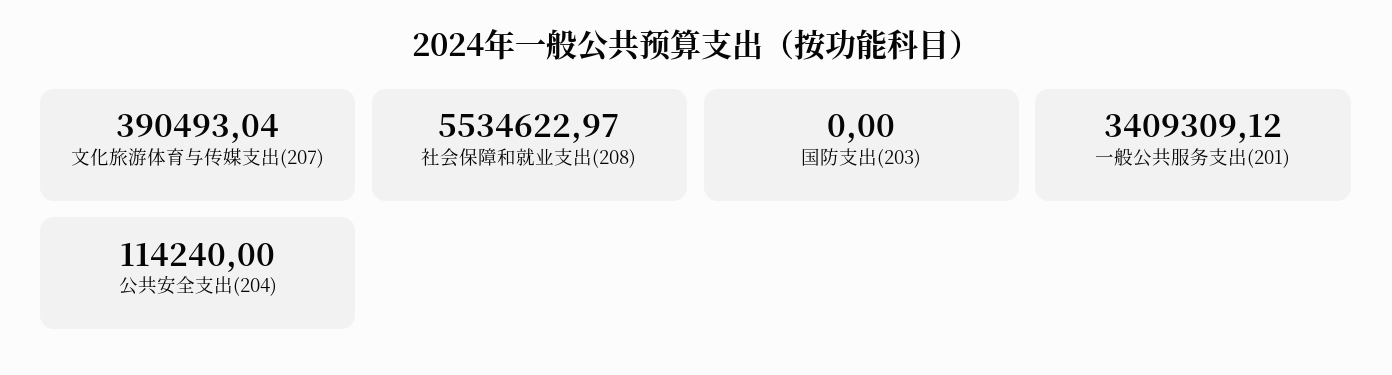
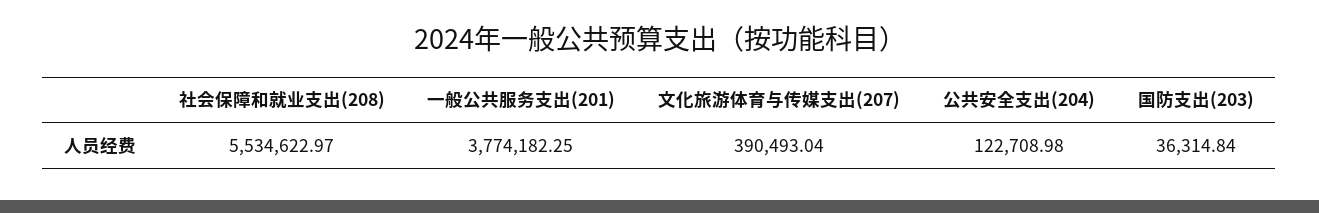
  {
    "文化旅游体育与传媒支出(207)": 390493.04,
    "社会保障和就业支出(208)": 5534622.97,
-   "国防支出(203)": 0,
+   "国防支出(203)": 36314.84,
-   "一般公共服务支出(201)": 3409309.12,
+   "一般公共服务支出(201)": 3774182.25,
-   "公共安全支出(204)": 114240
+   "公共安全支出(204)": 122708.98
  }

